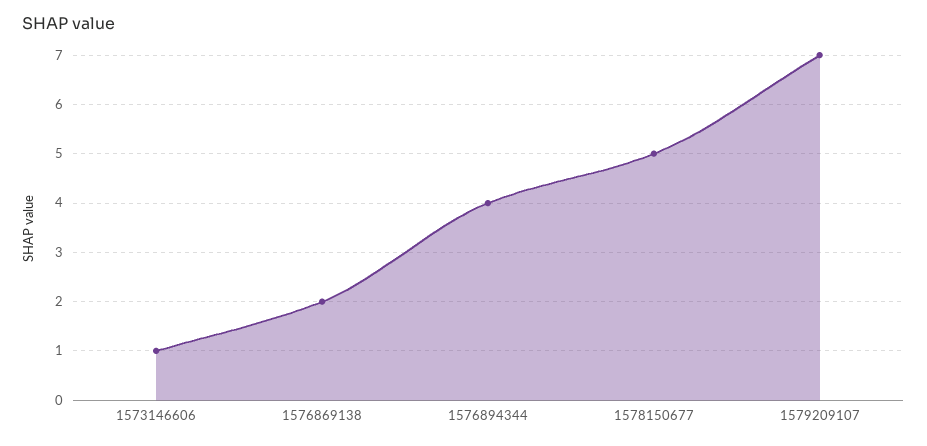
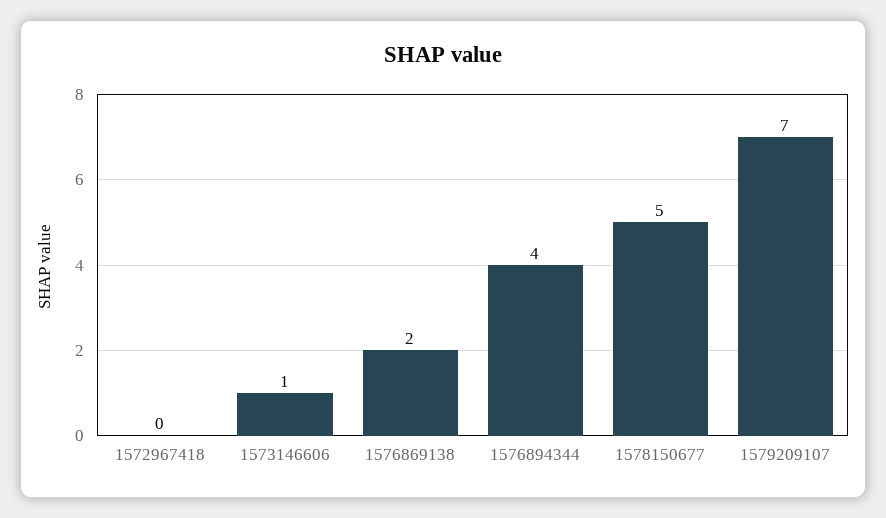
  {
    "1573146606": 1,
    "1576869138": 2,
    "1576894344": 4,
    "1578150677": 5,
-   "1579209107": 7
+   "1579209107": 7,
+   "1572967418": 0
  }

